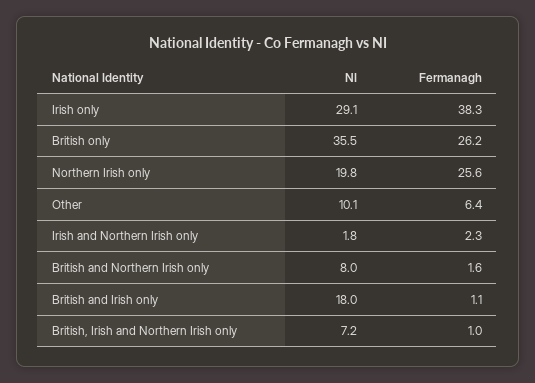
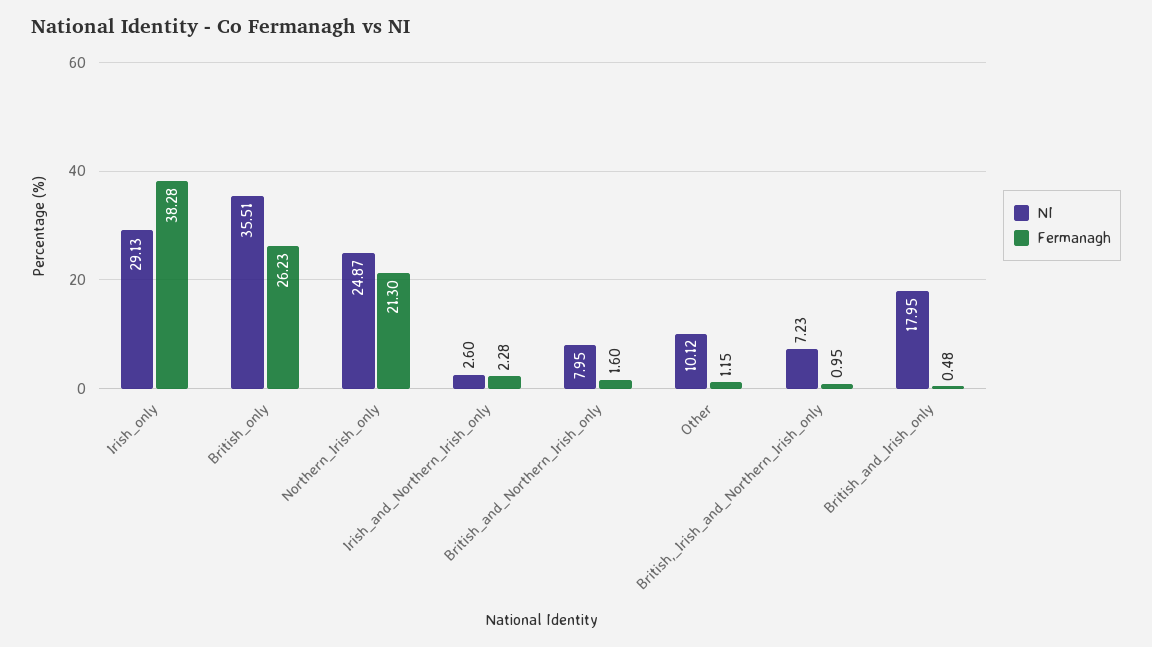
  {
    "NI": {
      "Irish only": 29.13,
      "British only": 35.51,
-     "Northern Irish only": 19.8,
+     "Northern Irish only": 24.87,
      "Other": 10.12,
-     "Irish and Northern Irish only": 1.8,
+     "Irish and Northern Irish only": 2.6,
      "British and Northern Irish only": 7.95,
      "British and Irish only": 17.95,
      "British, Irish and Northern Irish only": 7.23
    },
    "Fermanagh": {
      "Irish only": 38.28,
      "British only": 26.23,
-     "Northern Irish only": 25.6,
+     "Northern Irish only": 21.3,
-     "Other": 6.4,
+     "Other": 1.15,
      "Irish and Northern Irish only": 2.28,
      "British and Northern Irish only": 1.6,
-     "British and Irish only": 1.1,
+     "British and Irish only": 0.48,
      "British, Irish and Northern Irish only": 0.95
    }
  }

